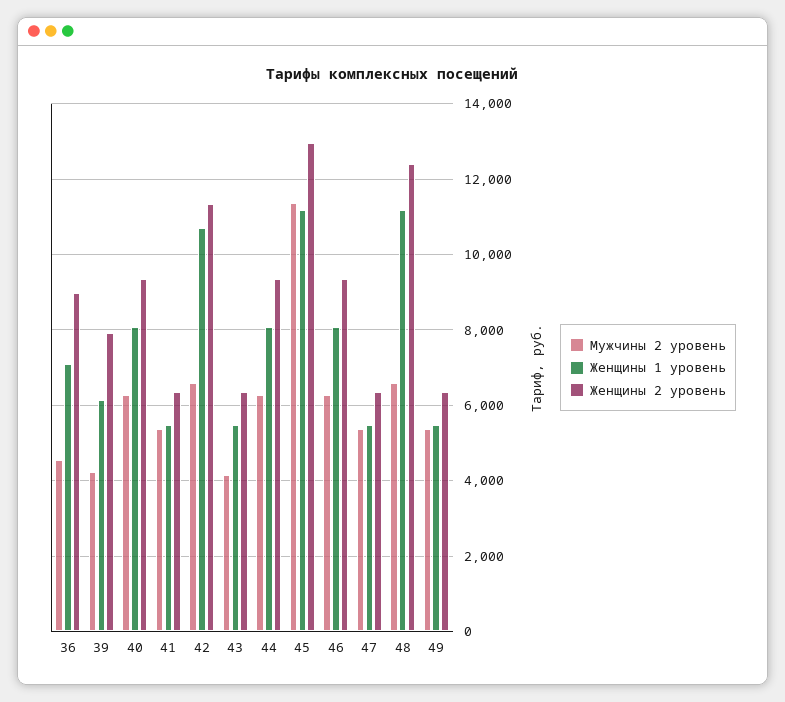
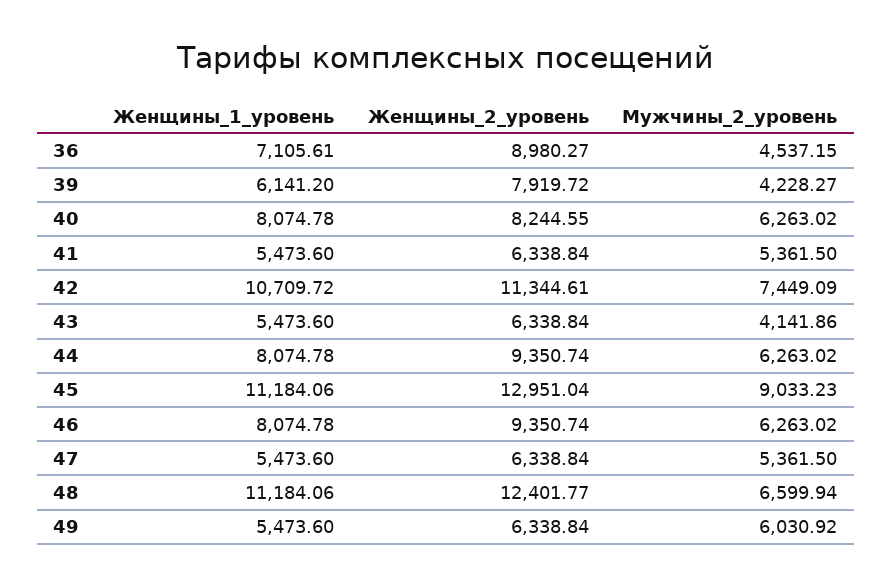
  {
    "Мужчины 2 уровень": {
      "36": 4537.15,
      "39": 4228.27,
      "40": 6263.02,
      "41": 5361.5,
-     "42": 6600,
+     "42": 7449.09,
      "43": 4141.86,
      "44": 6263.02,
-     "45": 11400,
+     "45": 9033.23,
      "46": 6263.02,
      "47": 5361.5,
      "48": 6599.94,
-     "49": 5400
+     "49": 6030.92
    },
    "Женщины 1 уровень": {
      "36": 7105.61,
      "39": 6141.2,
      "40": 8074.78,
      "41": 5473.6,
      "42": 10709.72,
      "43": 5473.6,
      "44": 8074.78,
      "45": 11184.06,
      "46": 8074.78,
      "47": 5473.6,
      "48": 11184.06,
      "49": 5473.6
    },
    "Женщины 2 уровень": {
      "36": 8980.27,
      "39": 7919.72,
-     "40": 9400,
+     "40": 8244.55,
      "41": 6338.84,
      "42": 11344.61,
      "43": 6338.84,
      "44": 9350.74,
      "45": 12951.04,
      "46": 9350.74,
      "47": 6338.84,
      "48": 12401.77,
      "49": 6338.84
    }
  }

